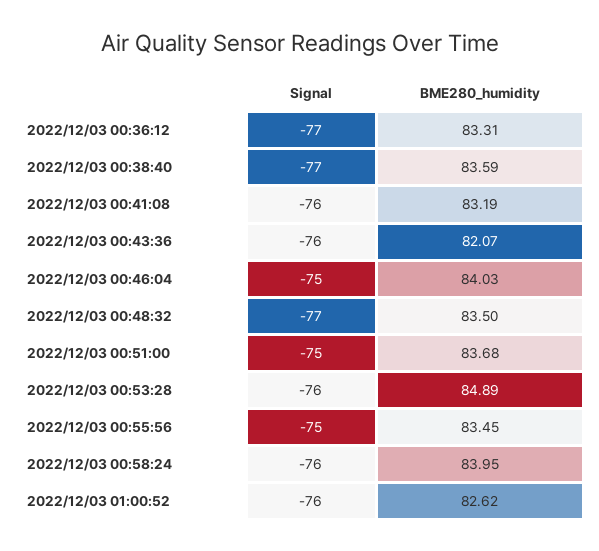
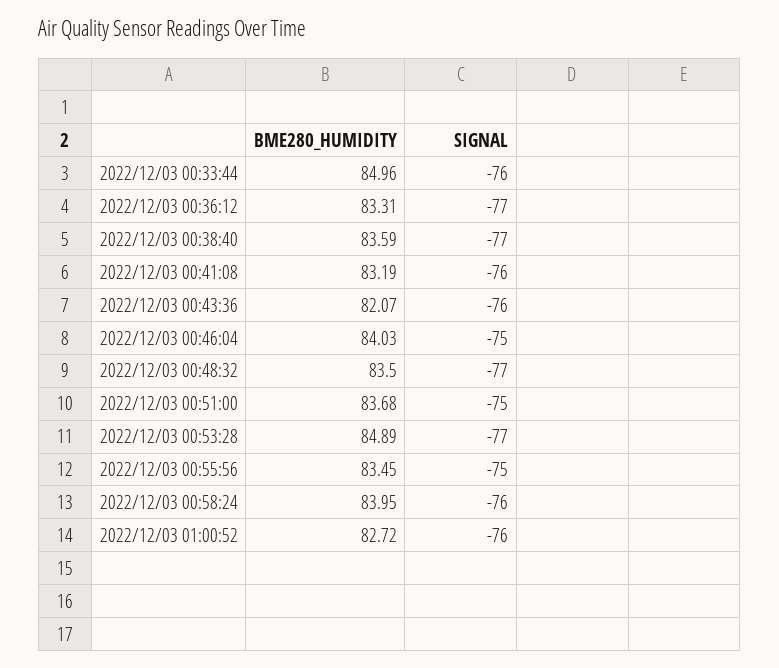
  {
    "Signal": {
      "2022/12/03 00:36:12": -77,
      "2022/12/03 00:38:40": -77,
      "2022/12/03 00:41:08": -76,
      "2022/12/03 00:43:36": -76,
      "2022/12/03 00:46:04": -75,
      "2022/12/03 00:48:32": -77,
      "2022/12/03 00:51:00": -75,
-     "2022/12/03 00:53:28": -76,
+     "2022/12/03 00:53:28": -77,
      "2022/12/03 00:55:56": -75,
      "2022/12/03 00:58:24": -76,
-     "2022/12/03 01:00:52": -76
+     "2022/12/03 01:00:52": -76,
+     "2022/12/03 00:33:44": -76
    },
    "BME280_humidity": {
      "2022/12/03 00:36:12": 83.31,
      "2022/12/03 00:38:40": 83.59,
      "2022/12/03 00:41:08": 83.19,
      "2022/12/03 00:43:36": 82.07,
      "2022/12/03 00:46:04": 84.03,
      "2022/12/03 00:48:32": 83.5,
      "2022/12/03 00:51:00": 83.68,
      "2022/12/03 00:53:28": 84.89,
      "2022/12/03 00:55:56": 83.45,
      "2022/12/03 00:58:24": 83.95,
-     "2022/12/03 01:00:52": 82.62
+     "2022/12/03 01:00:52": 82.72,
+     "2022/12/03 00:33:44": 84.96
    }
  }

